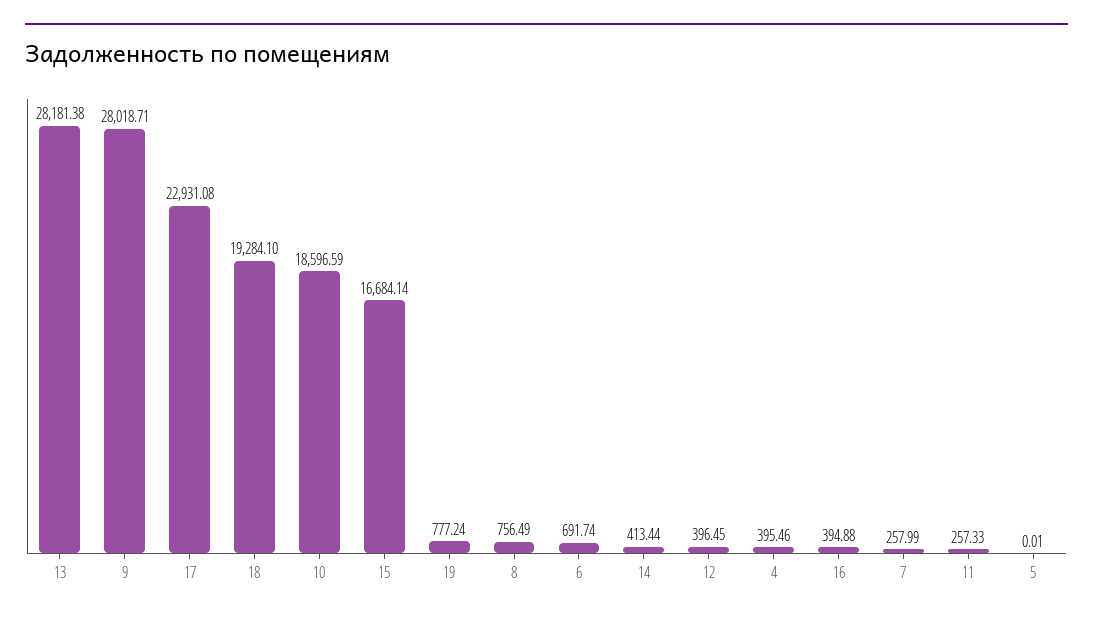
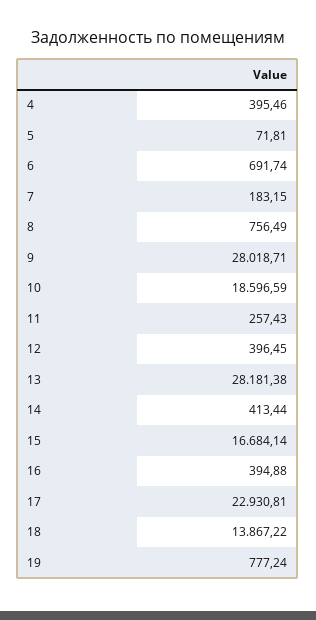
  {
    "13": 28181.38,
    "9": 28018.71,
-   "17": 22931.08,
+   "17": 22930.81,
-   "18": 19284.1,
+   "18": 13867.22,
    "10": 18596.59,
    "15": 16684.14,
    "19": 777.24,
    "8": 756.49,
    "6": 691.74,
    "14": 413.44,
    "12": 396.45,
    "4": 395.46,
    "16": 394.88,
-   "7": 257.99,
+   "7": 183.15,
-   "11": 257.33,
+   "11": 257.43,
-   "5": 0.01
+   "5": 71.81
  }

